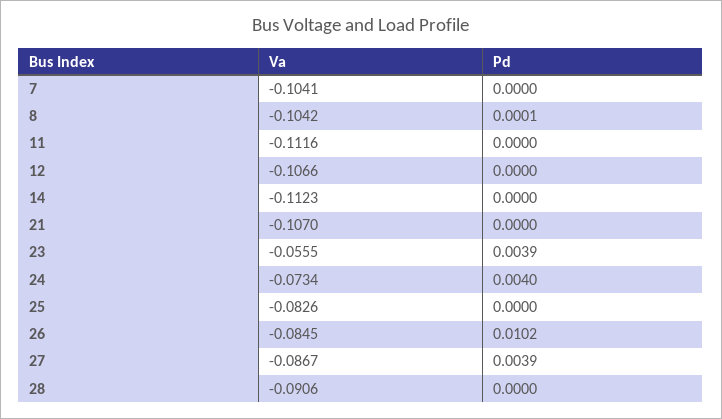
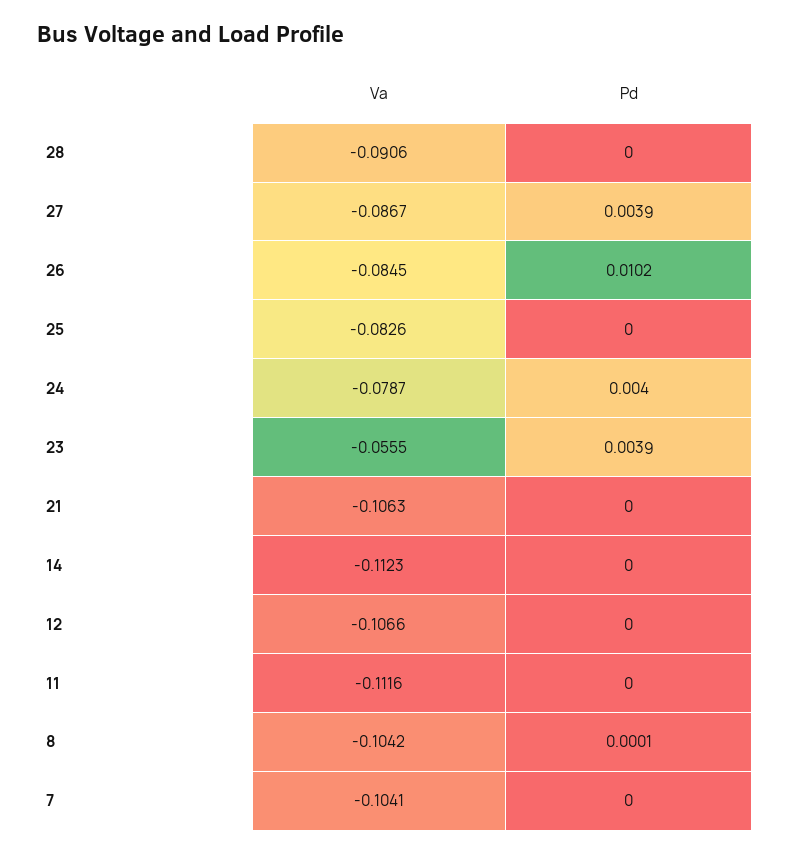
  {
    "Va": {
      "7": -0.1041,
      "8": -0.1042,
      "11": -0.1116,
      "12": -0.1066,
      "14": -0.1123,
-     "21": -0.107,
+     "21": -0.1063,
      "23": -0.0555,
-     "24": -0.0734,
+     "24": -0.0787,
      "25": -0.0826,
      "26": -0.0845,
      "27": -0.0867,
      "28": -0.0906
    },
    "Pd": {
      "7": 0,
      "8": 0.0001,
      "11": 0,
      "12": 0,
      "14": 0,
      "21": 0,
      "23": 0.0039,
      "24": 0.004,
      "25": 0,
      "26": 0.0102,
      "27": 0.0039,
      "28": 0
    }
  }

